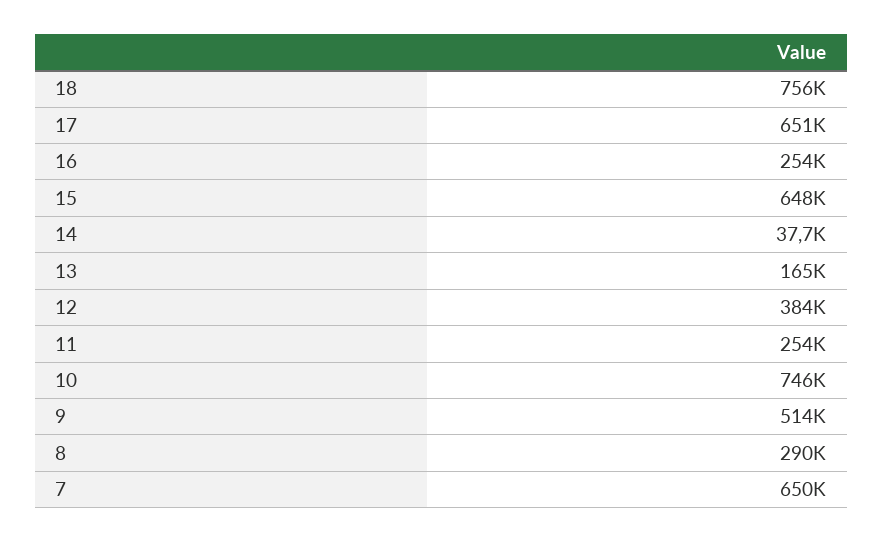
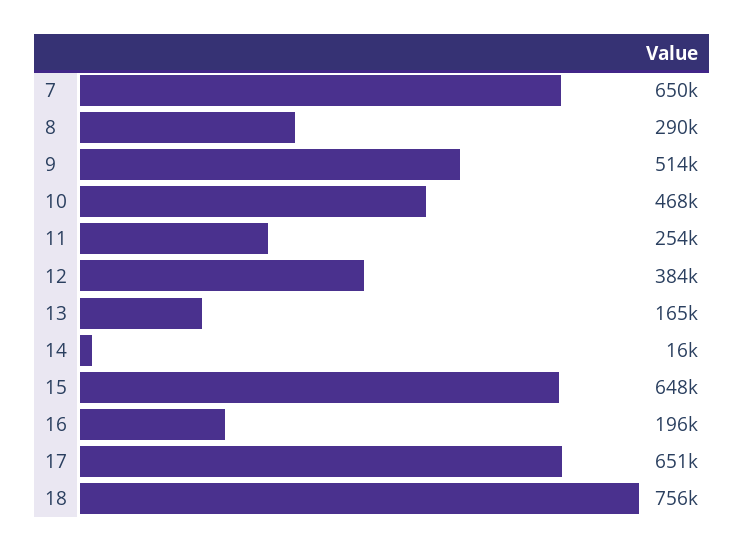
  {
    "18": 756000,
    "17": 651000,
-   "16": 254000,
+   "16": 196000,
    "15": 648000,
-   "14": 37700,
+   "14": 16000,
    "13": 165000,
    "12": 384000,
    "11": 254000,
-   "10": 746000,
+   "10": 468000,
    "9": 514000,
    "8": 290000,
    "7": 650000
  }

